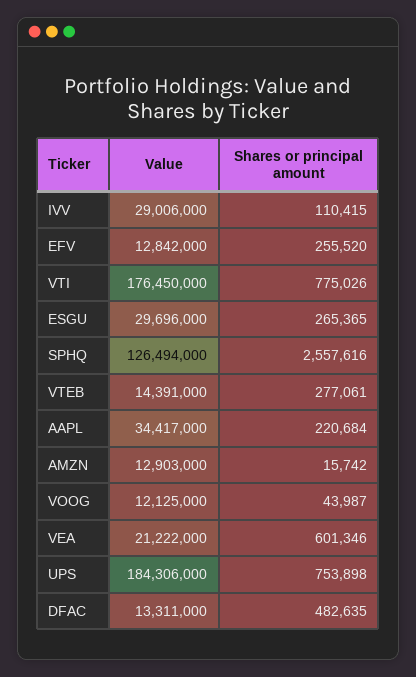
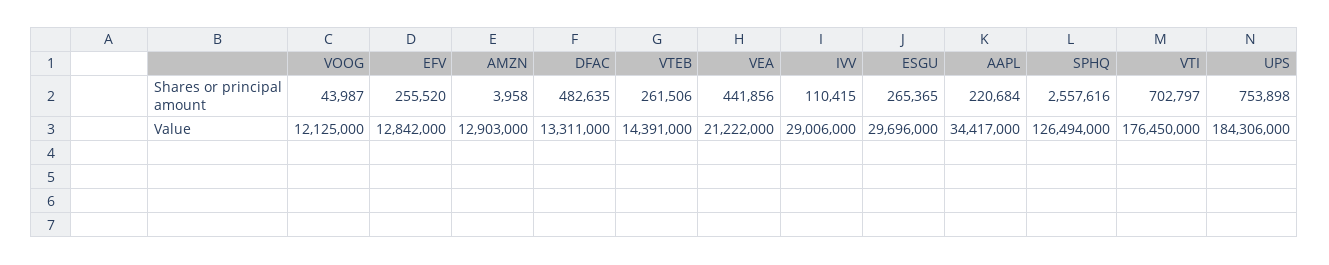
  {
    "Value": {
      "IVV": 29006000,
      "EFV": 12842000,
      "VTI": 176450000,
      "ESGU": 29696000,
      "SPHQ": 126494000,
      "VTEB": 14391000,
      "AAPL": 34417000,
      "AMZN": 12903000,
      "VOOG": 12125000,
      "VEA": 21222000,
      "UPS": 184306000,
      "DFAC": 13311000
    },
    "Shares or principal amount": {
      "IVV": 110415,
      "EFV": 255520,
-     "VTI": 775026,
+     "VTI": 702797,
      "ESGU": 265365,
      "SPHQ": 2557616,
-     "VTEB": 277061,
+     "VTEB": 261506,
      "AAPL": 220684,
-     "AMZN": 15742,
+     "AMZN": 3958,
      "VOOG": 43987,
-     "VEA": 601346,
+     "VEA": 441856,
      "UPS": 753898,
      "DFAC": 482635
    }
  }

